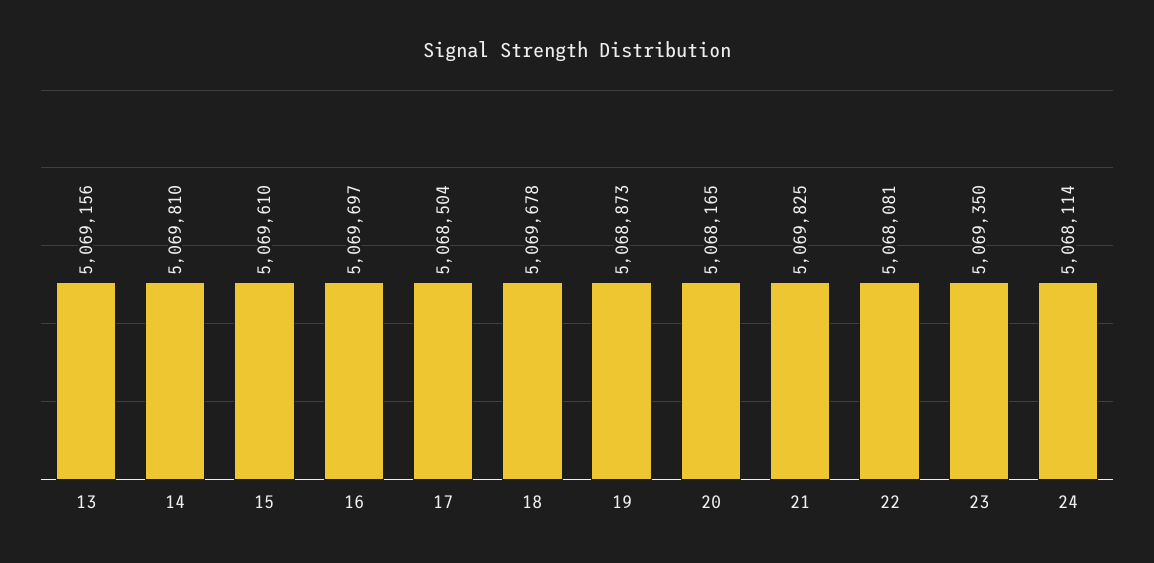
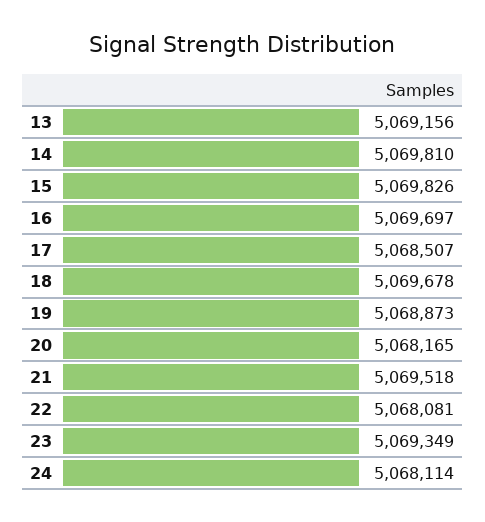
  {
    "13": 5069156,
    "14": 5069810,
-   "15": 5069610,
+   "15": 5069826,
    "16": 5069697,
-   "17": 5068504,
+   "17": 5068507,
    "18": 5069678,
    "19": 5068873,
    "20": 5068165,
-   "21": 5069825,
+   "21": 5069518,
    "22": 5068081,
-   "23": 5069350,
+   "23": 5069349,
    "24": 5068114
  }

